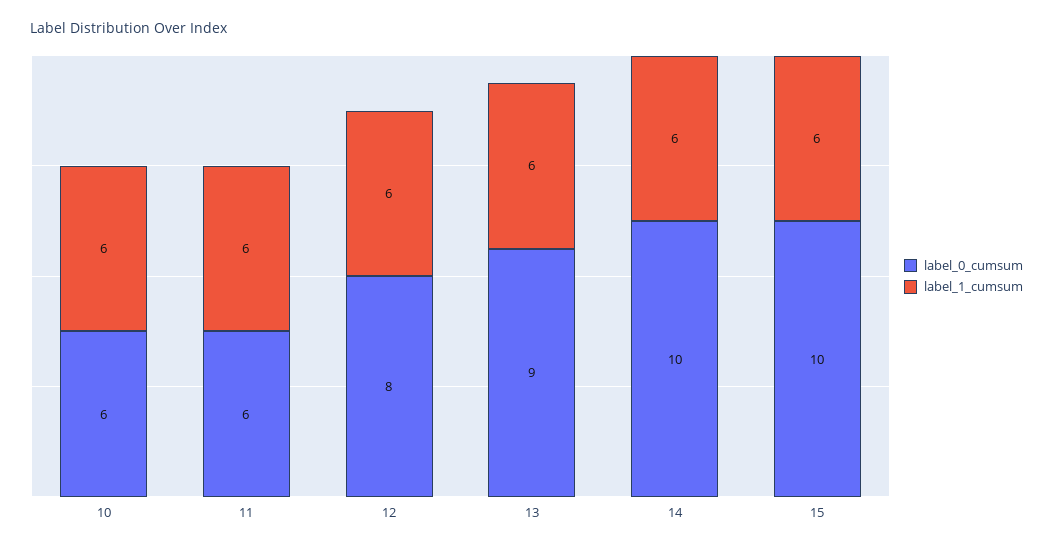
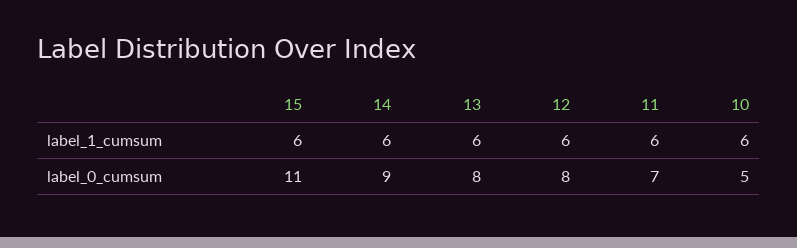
  {
    "label_0_cumsum": {
-     "10": 6,
+     "10": 5,
-     "11": 6,
+     "11": 7,
      "12": 8,
-     "13": 9,
+     "13": 8,
-     "14": 10,
+     "14": 9,
-     "15": 10
+     "15": 11
    },
    "label_1_cumsum": {
      "10": 6,
      "11": 6,
      "12": 6,
      "13": 6,
      "14": 6,
      "15": 6
    }
  }

